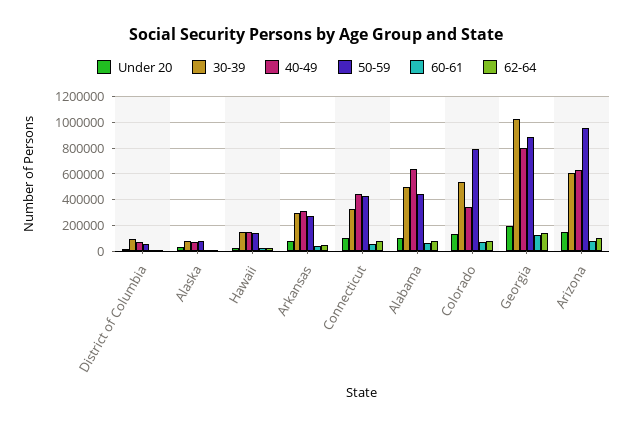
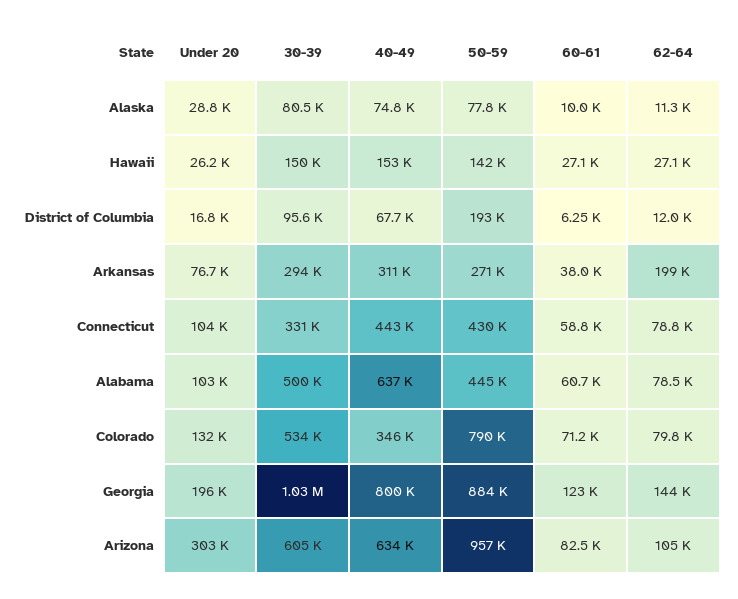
  {
    "Under 20": {
      "District of Columbia": 16800,
      "Alaska": 28800,
      "Hawaii": 26200,
      "Arkansas": 76700,
      "Connecticut": 104000,
      "Alabama": 103000,
      "Colorado": 132000,
      "Georgia": 196000,
-     "Arizona": 150000
+     "Arizona": 303000
    },
    "30-39": {
      "District of Columbia": 95600,
      "Alaska": 80500,
      "Hawaii": 150000,
      "Arkansas": 294000,
      "Connecticut": 331000,
      "Alabama": 500000,
      "Colorado": 534000,
      "Georgia": 1030000,
      "Arizona": 605000
    },
    "40-49": {
      "District of Columbia": 67700,
      "Alaska": 74800,
      "Hawaii": 153000,
      "Arkansas": 311000,
      "Connecticut": 443000,
      "Alabama": 637000,
      "Colorado": 346000,
      "Georgia": 800000,
      "Arizona": 634000
    },
    "50-59": {
-     "District of Columbia": 50000,
+     "District of Columbia": 193000,
      "Alaska": 77800,
      "Hawaii": 142000,
      "Arkansas": 271000,
      "Connecticut": 430000,
      "Alabama": 445000,
      "Colorado": 790000,
      "Georgia": 884000,
      "Arizona": 957000
    },
    "60-61": {
      "District of Columbia": 6250,
      "Alaska": 10000,
      "Hawaii": 27100,
      "Arkansas": 38000,
      "Connecticut": 58800,
      "Alabama": 60700,
      "Colorado": 71200,
      "Georgia": 123000,
      "Arizona": 82500
    },
    "62-64": {
      "District of Columbia": 12000,
      "Alaska": 11300,
      "Hawaii": 27100,
-     "Arkansas": 50000,
+     "Arkansas": 199000,
      "Connecticut": 78800,
      "Alabama": 78500,
      "Colorado": 79800,
      "Georgia": 144000,
      "Arizona": 105000
    }
  }

